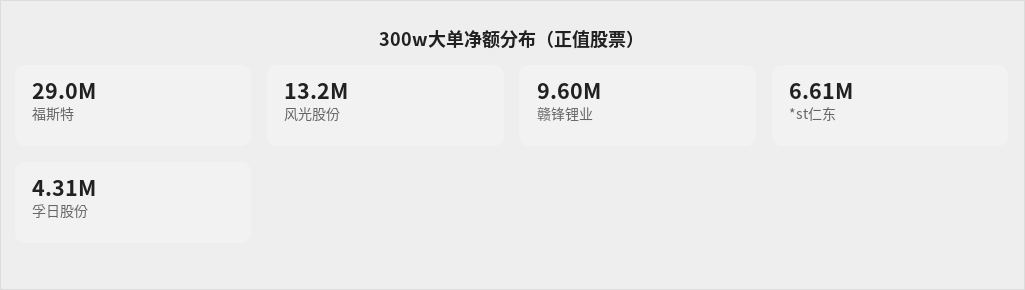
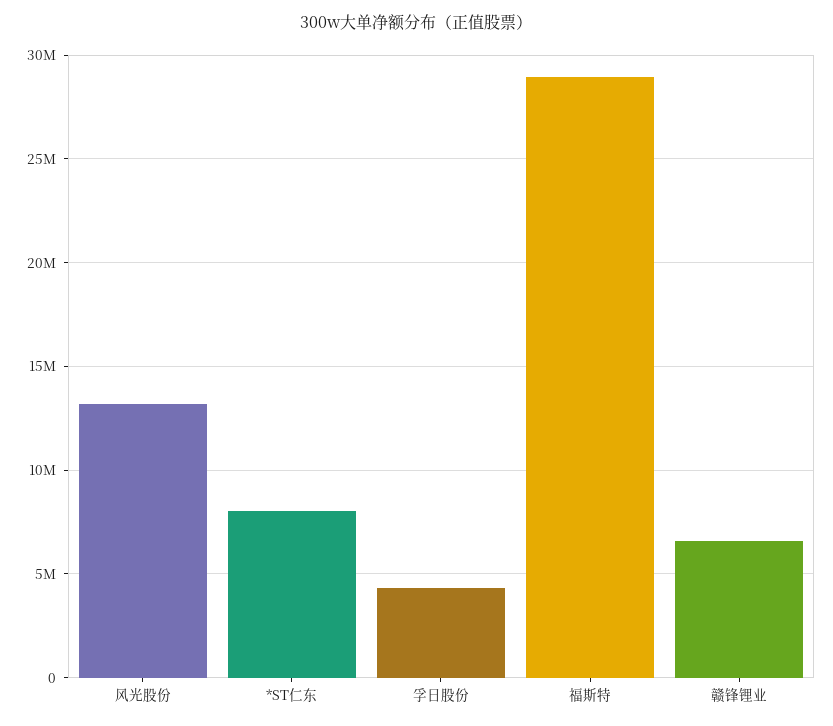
  {
    "福斯特": 29000000,
    "风光股份": 13200000,
-   "赣锋锂业": 9600000,
+   "赣锋锂业": 6500000,
-   "*st仁东": 6610000,
+   "*st仁东": 8000000,
    "孚日股份": 4310000
  }

